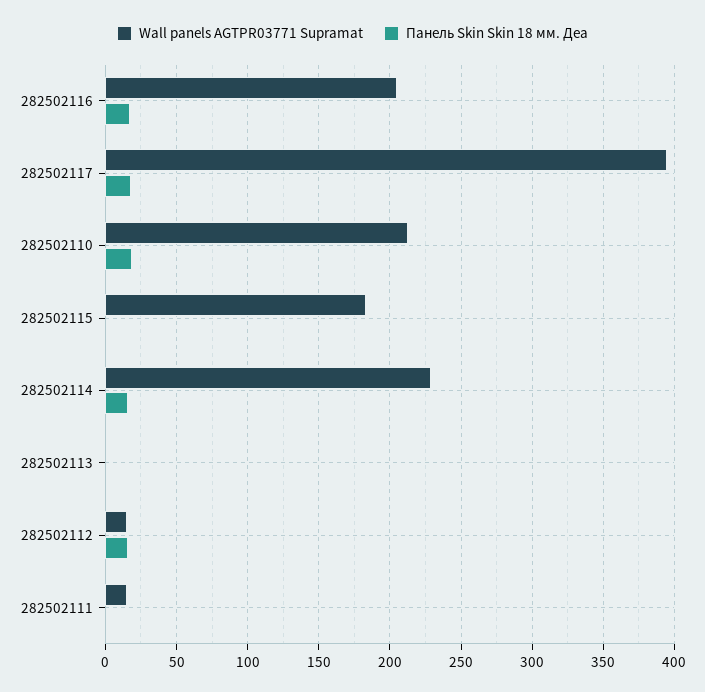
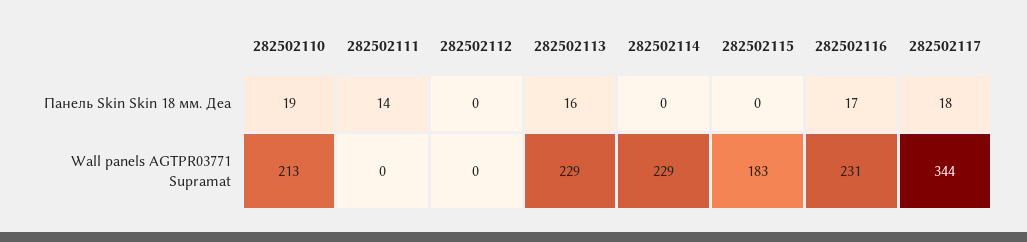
  {
    "Wall panels AGTPR03771 Supramat": {
-     "282502116": 205,
+     "282502116": 231,
-     "282502117": 395,
+     "282502117": 344,
      "282502110": 213,
      "282502115": 183,
      "282502114": 229,
-     "282502113": 0,
+     "282502113": 229,
-     "282502112": 15,
+     "282502112": 0,
-     "282502111": 15
+     "282502111": 0
    },
    "Панель Skin Skin 18 мм. Деа": {
      "282502116": 17,
      "282502117": 18,
      "282502110": 19,
      "282502115": 0,
-     "282502114": 15,
+     "282502114": 0,
-     "282502113": 0,
+     "282502113": 16,
-     "282502112": 15,
+     "282502112": 0,
-     "282502111": 0
+     "282502111": 14
    }
  }

